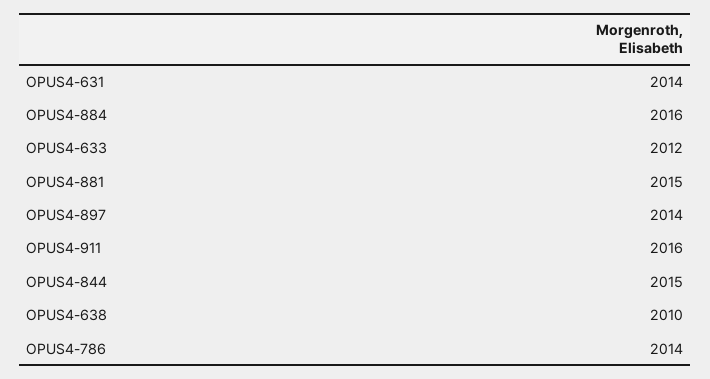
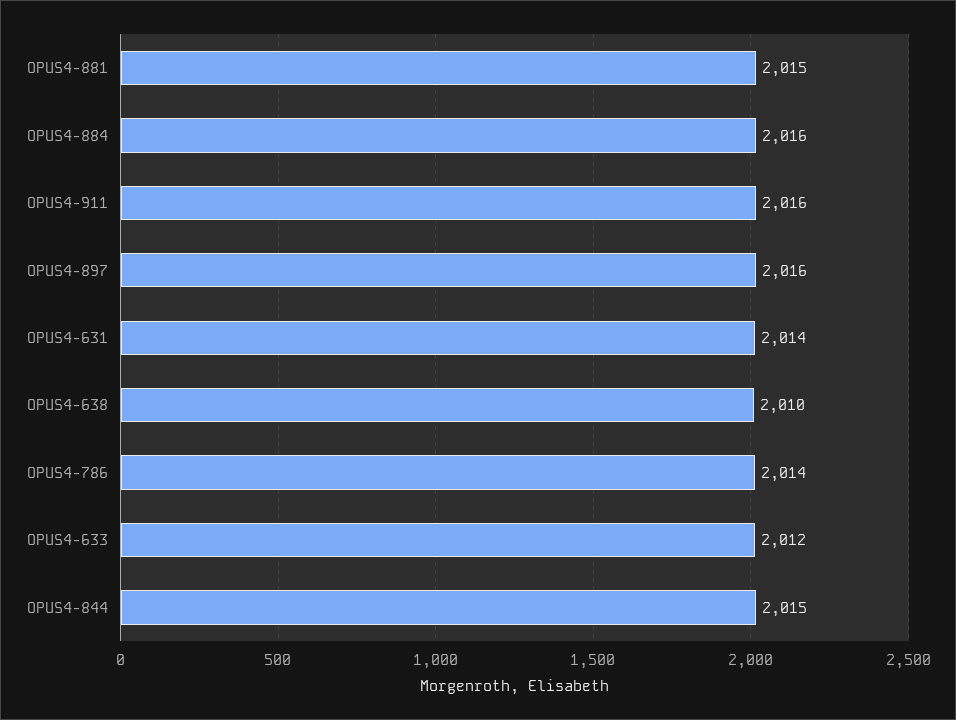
  {
    "OPUS4-631": 2014,
    "OPUS4-884": 2016,
    "OPUS4-633": 2012,
    "OPUS4-881": 2015,
-   "OPUS4-897": 2014,
+   "OPUS4-897": 2016,
    "OPUS4-911": 2016,
    "OPUS4-844": 2015,
    "OPUS4-638": 2010,
    "OPUS4-786": 2014
  }

